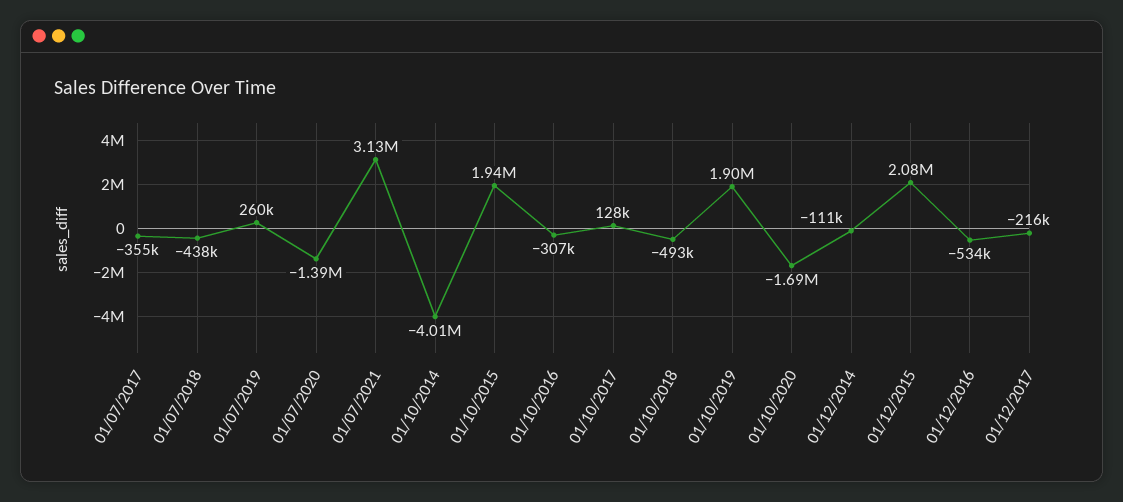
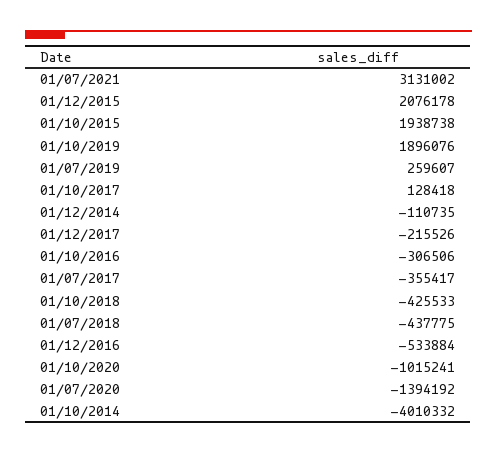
  {
    "01/07/2017": -355417,
    "01/07/2018": -437775,
    "01/07/2019": 259607,
    "01/07/2020": -1394192,
    "01/07/2021": 3131002,
    "01/10/2014": -4010332,
    "01/10/2015": 1938738,
    "01/10/2016": -306506,
    "01/10/2017": 128418,
-   "01/10/2018": -493000,
+   "01/10/2018": -425533,
    "01/10/2019": 1896076,
-   "01/10/2020": -1690000,
+   "01/10/2020": -1015241,
    "01/12/2014": -110735,
    "01/12/2015": 2076178,
    "01/12/2016": -533884,
    "01/12/2017": -215526
  }

